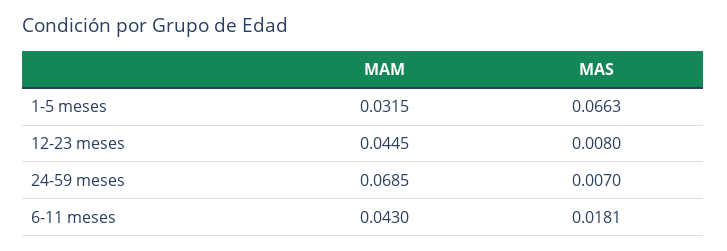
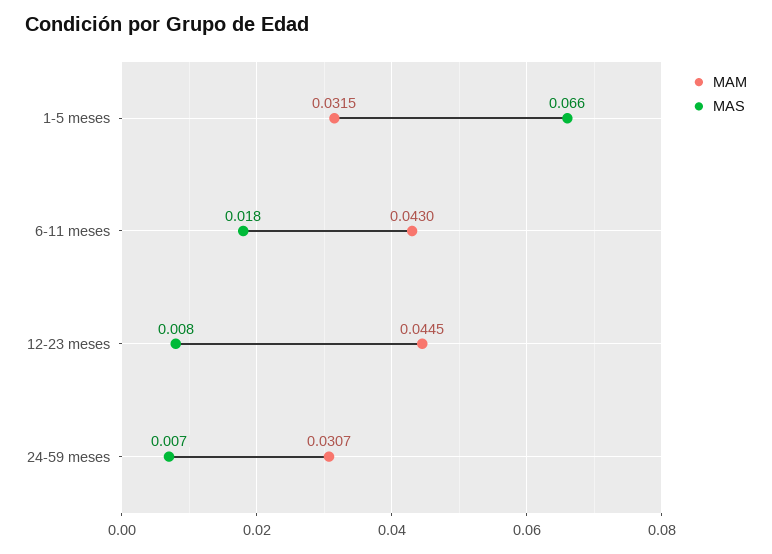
  {
    "MAM": {
      "1-5 meses": 0.0315,
      "12-23 meses": 0.0445,
-     "24-59 meses": 0.0685,
+     "24-59 meses": 0.0307,
      "6-11 meses": 0.043
    },
    "MAS": {
      "1-5 meses": 0.0663,
      "12-23 meses": 0.008,
      "24-59 meses": 0.007,
      "6-11 meses": 0.0181
    }
  }

